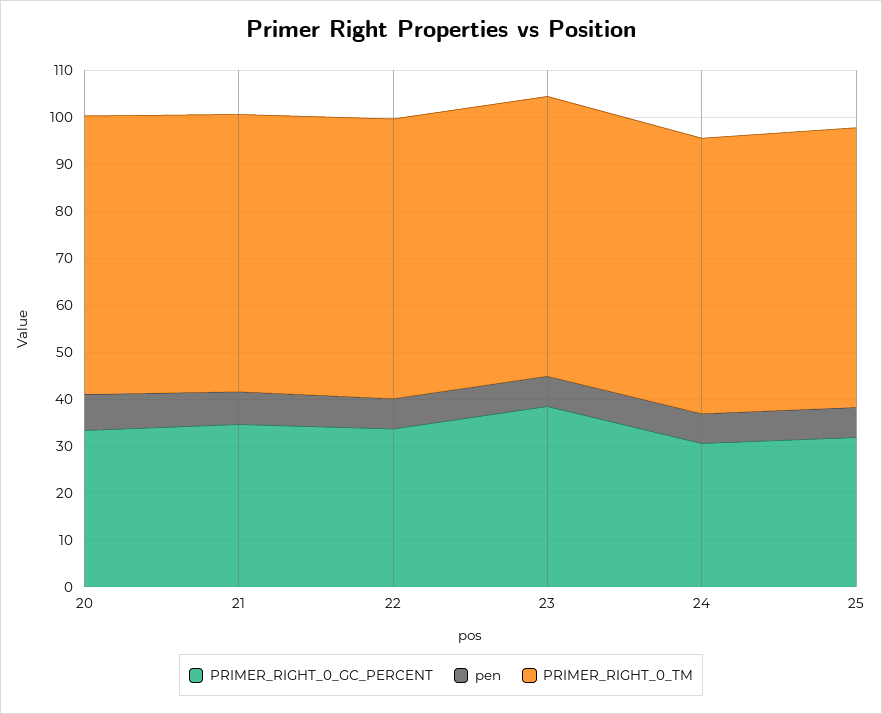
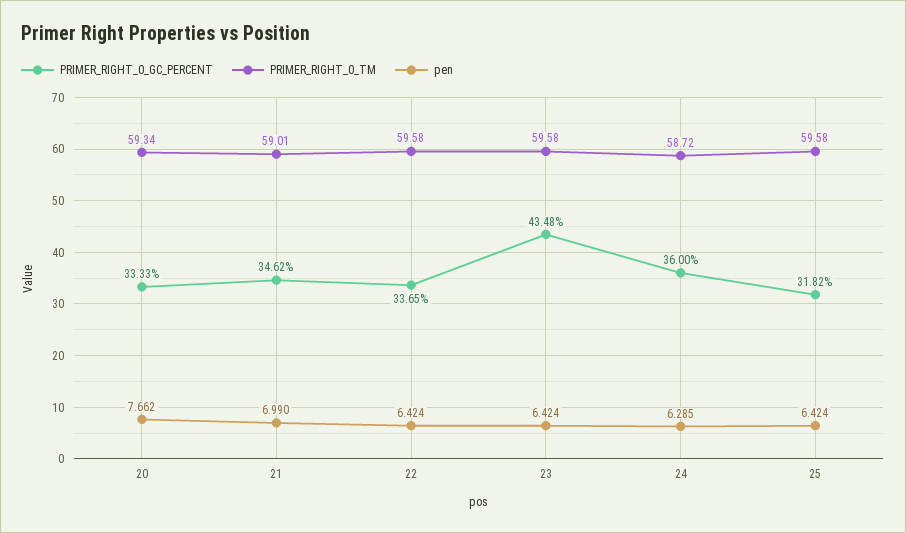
  {
    "PRIMER_RIGHT_0_GC_PERCENT": {
      "20": 33.33,
      "21": 34.62,
      "22": 33.65,
-     "23": 38,
+     "23": 43.48,
-     "24": 30,
+     "24": 36,
      "25": 31.82
    },
    "pen": {
      "20": 7.662,
      "21": 6.99,
      "22": 6.424,
      "23": 6.424,
      "24": 6.285,
      "25": 6.424
    },
    "PRIMER_RIGHT_0_TM": {
      "20": 59.34,
      "21": 59.01,
      "22": 59.58,
      "23": 59.58,
      "24": 58.72,
      "25": 59.58
    }
  }

